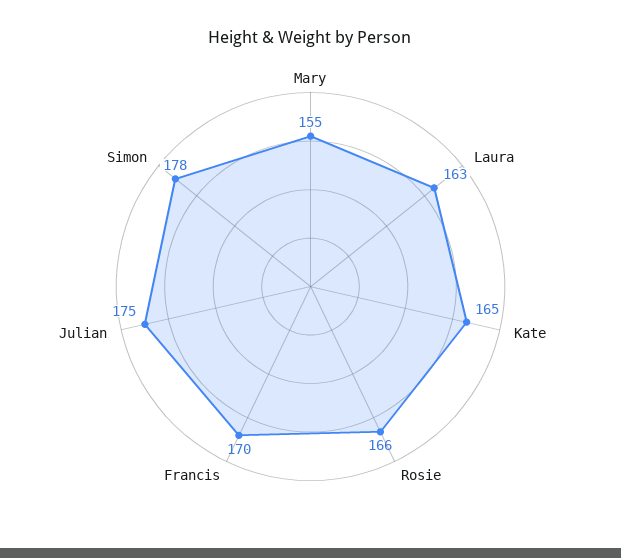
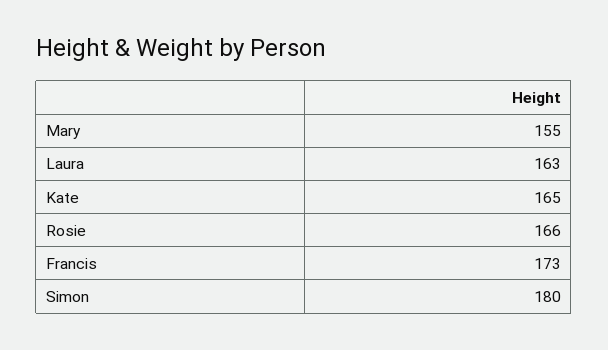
  {
    "Mary": 155,
    "Laura": 163,
    "Kate": 165,
    "Rosie": 166,
-   "Francis": 170,
+   "Francis": 173,
-   "Julian": 175,
-   "Simon": 178
+   "Simon": 180
  }

